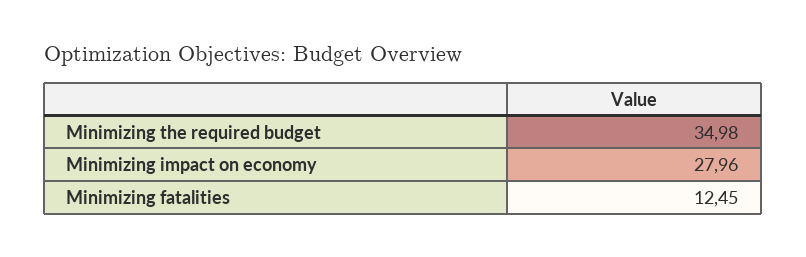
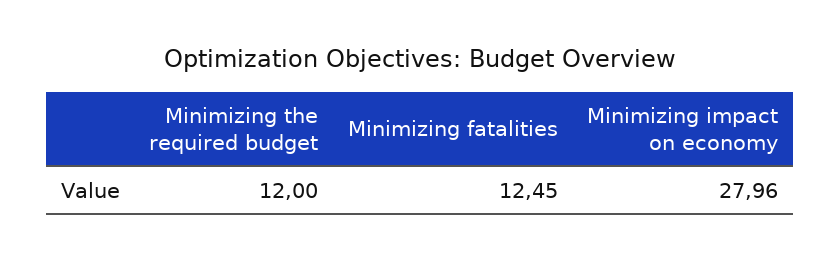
  {
-   "Minimizing the required budget": 34.98,
+   "Minimizing the required budget": 12,
    "Minimizing impact on economy": 27.96,
    "Minimizing fatalities": 12.45
  }

